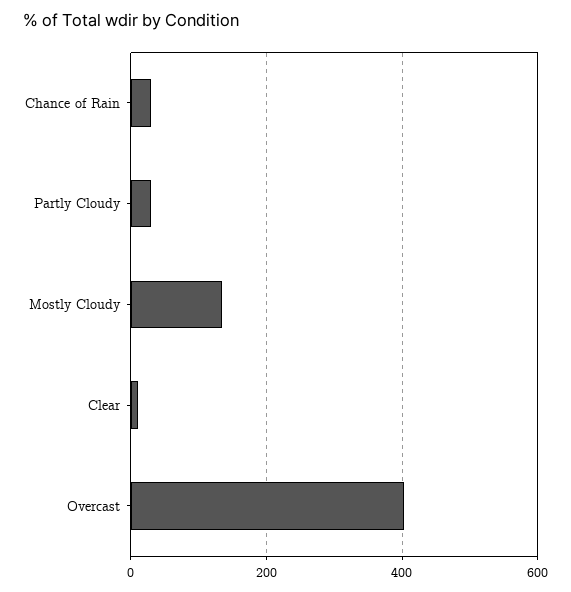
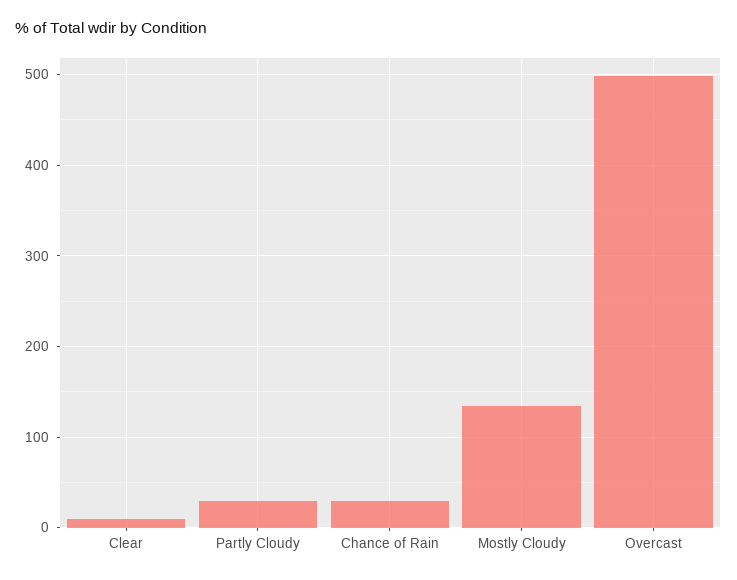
  {
    "Chance of Rain": 30,
    "Partly Cloudy": 30,
    "Mostly Cloudy": 130,
    "Clear": 10,
-   "Overcast": 400
+   "Overcast": 500
  }

